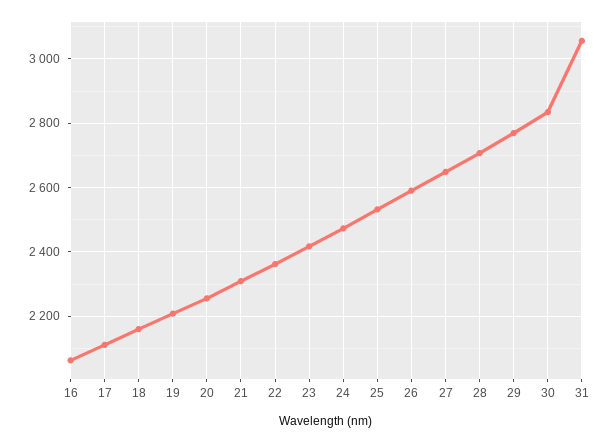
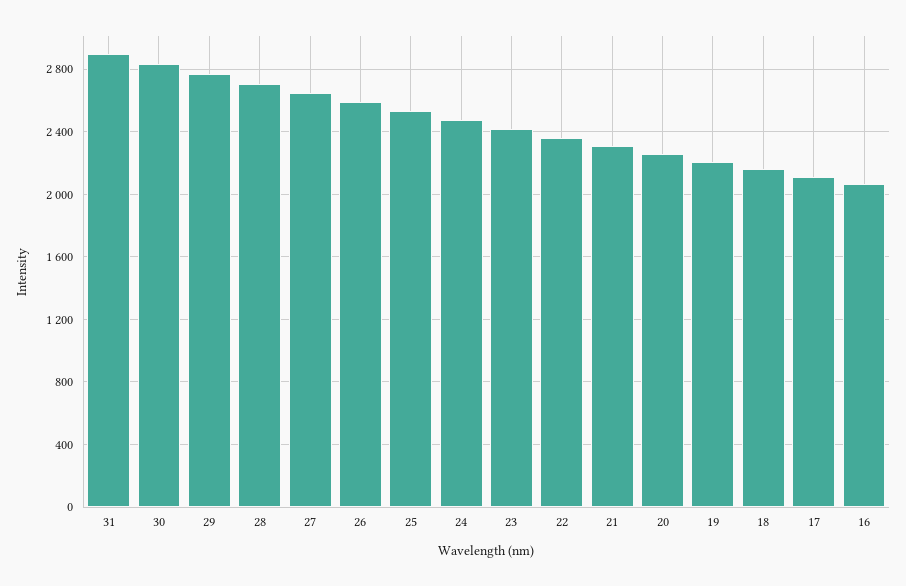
  {
    "16": 2060,
    "17": 2120,
    "18": 2160,
    "19": 2200,
    "20": 2260,
    "21": 2300,
    "22": 2360,
    "23": 2420,
    "24": 2480,
    "25": 2540,
    "26": 2600,
    "27": 2640,
    "28": 2700,
    "29": 2760,
    "30": 2840,
-   "31": 3060
+   "31": 2900
  }

